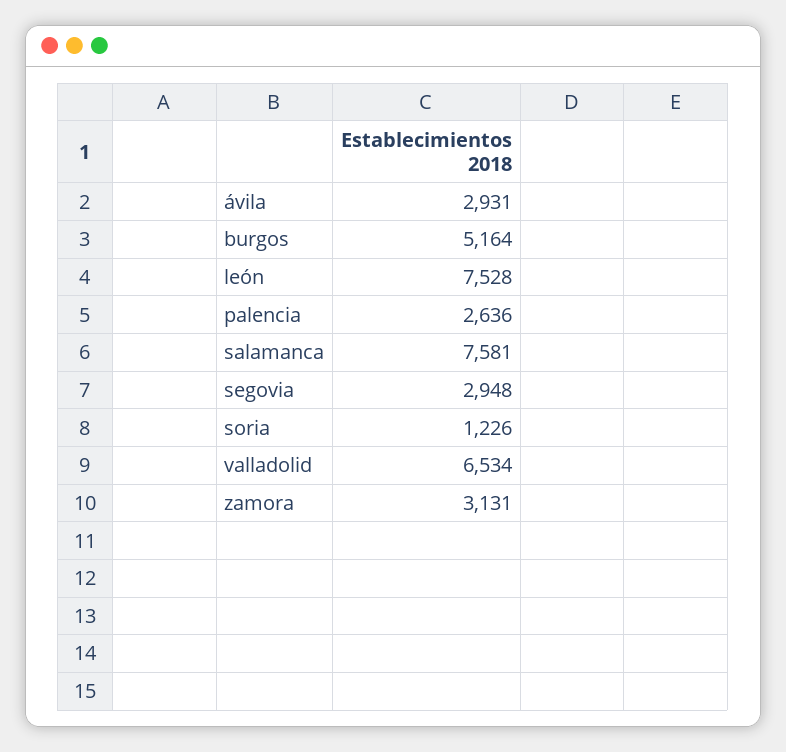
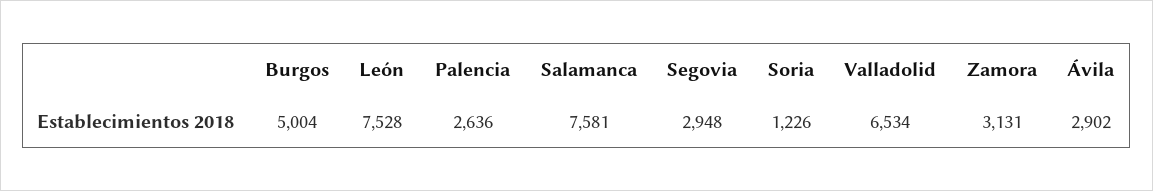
  {
-   "ávila": 2931,
+   "ávila": 2902,
-   "burgos": 5164,
+   "burgos": 5004,
    "león": 7528,
    "palencia": 2636,
    "salamanca": 7581,
    "segovia": 2948,
    "soria": 1226,
    "valladolid": 6534,
    "zamora": 3131
  }

